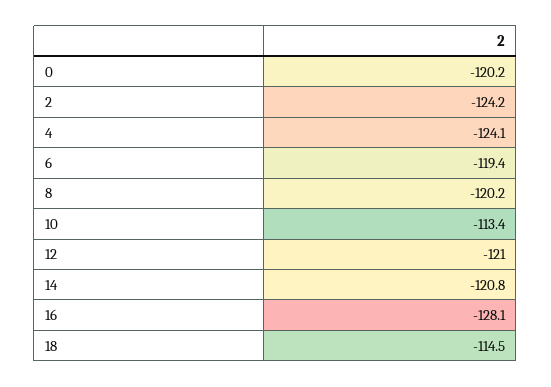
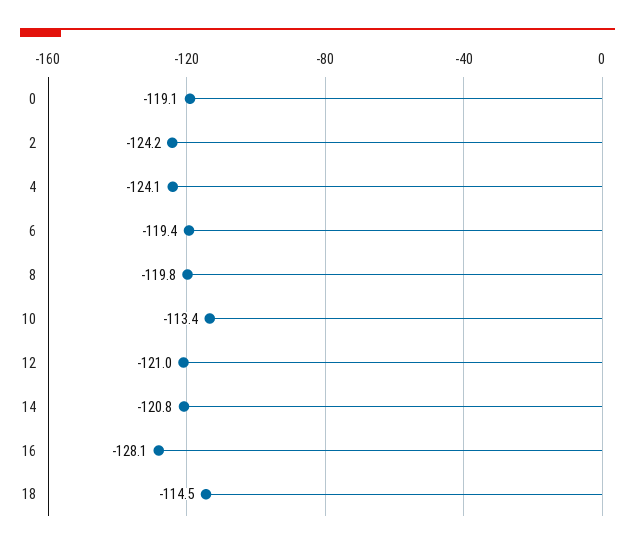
  {
-   "0": -120.2,
+   "0": -119.1,
    "2": -124.2,
    "4": -124.1,
    "6": -119.4,
-   "8": -120.2,
+   "8": -119.8,
    "10": -113.4,
    "12": -121,
    "14": -120.8,
    "16": -128.1,
    "18": -114.5
  }

